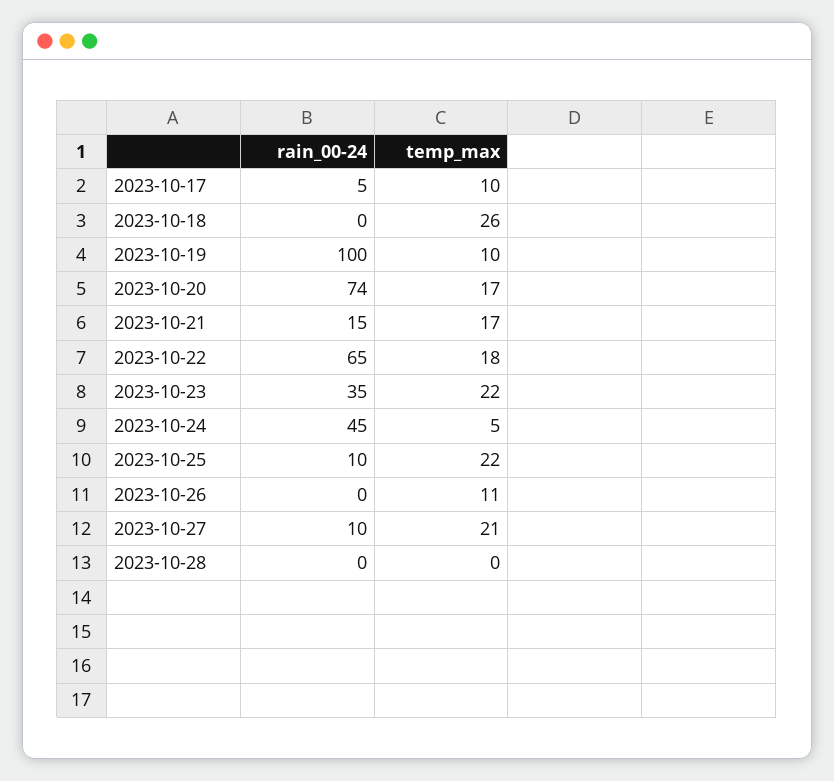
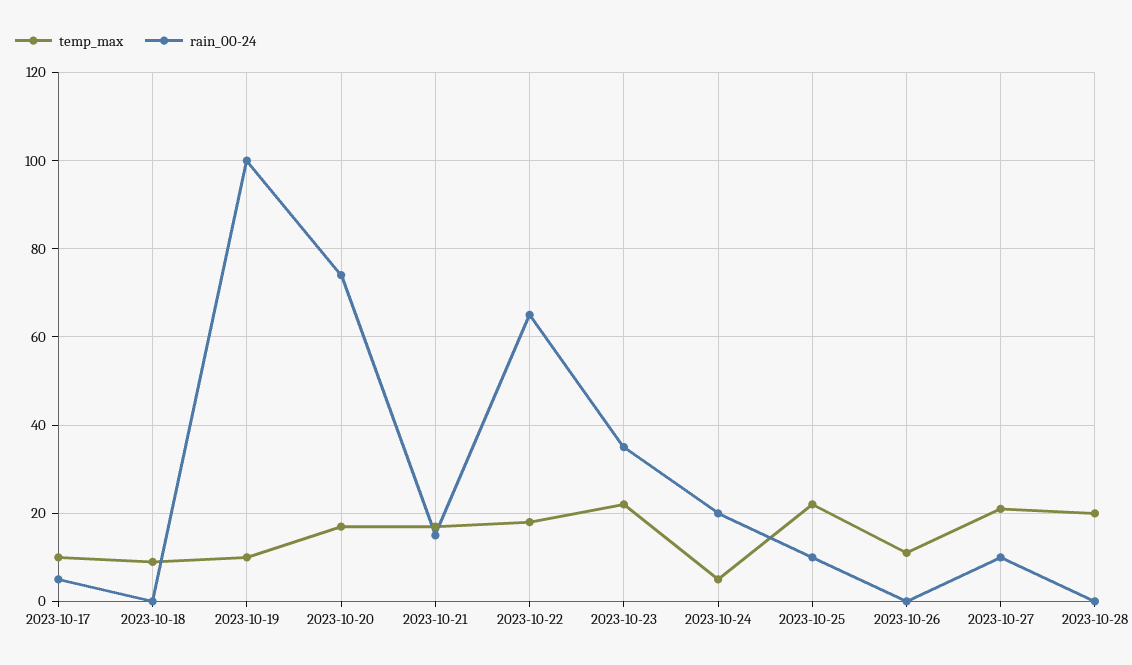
  {
    "rain_00-24": {
      "2023-10-17": 5,
      "2023-10-18": 0,
      "2023-10-19": 100,
      "2023-10-20": 74,
      "2023-10-21": 15,
      "2023-10-22": 65,
      "2023-10-23": 35,
-     "2023-10-24": 45,
+     "2023-10-24": 20,
      "2023-10-25": 10,
      "2023-10-26": 0,
      "2023-10-27": 10,
      "2023-10-28": 0
    },
    "temp_max": {
      "2023-10-17": 10,
-     "2023-10-18": 26,
+     "2023-10-18": 10,
      "2023-10-19": 10,
      "2023-10-20": 17,
      "2023-10-21": 17,
      "2023-10-22": 18,
      "2023-10-23": 22,
      "2023-10-24": 5,
      "2023-10-25": 22,
      "2023-10-26": 11,
      "2023-10-27": 21,
-     "2023-10-28": 0
+     "2023-10-28": 20
    }
  }

